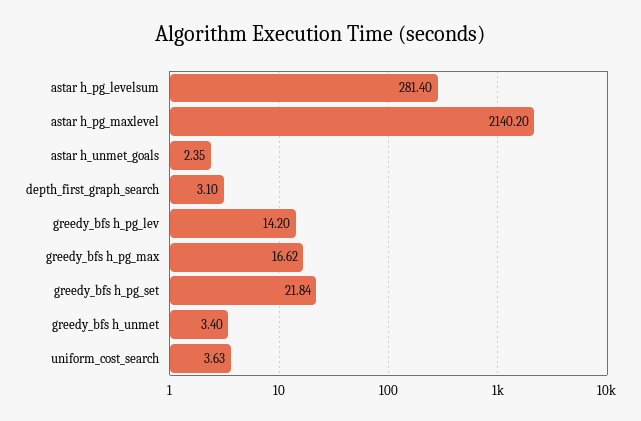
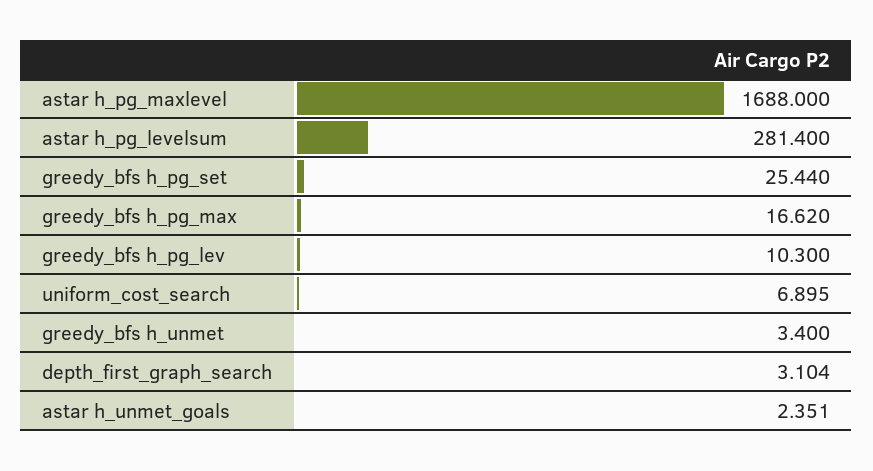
  {
    "astar h_pg_levelsum": 281.4,
-   "astar h_pg_maxlevel": 2140.2,
+   "astar h_pg_maxlevel": 1688,
    "astar h_unmet_goals": 2.351,
    "depth_first_graph_search": 3.104,
-   "greedy_bfs h_pg_lev": 14.2,
+   "greedy_bfs h_pg_lev": 10.3,
    "greedy_bfs h_pg_max": 16.62,
-   "greedy_bfs h_pg_set": 21.84,
+   "greedy_bfs h_pg_set": 25.44,
    "greedy_bfs h_unmet": 3.4,
-   "uniform_cost_search": 3.63
+   "uniform_cost_search": 6.895
  }

